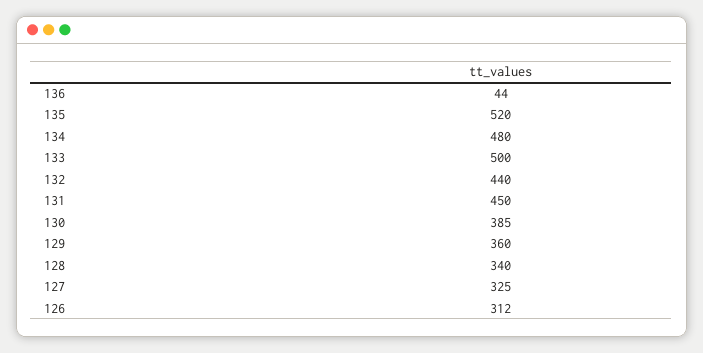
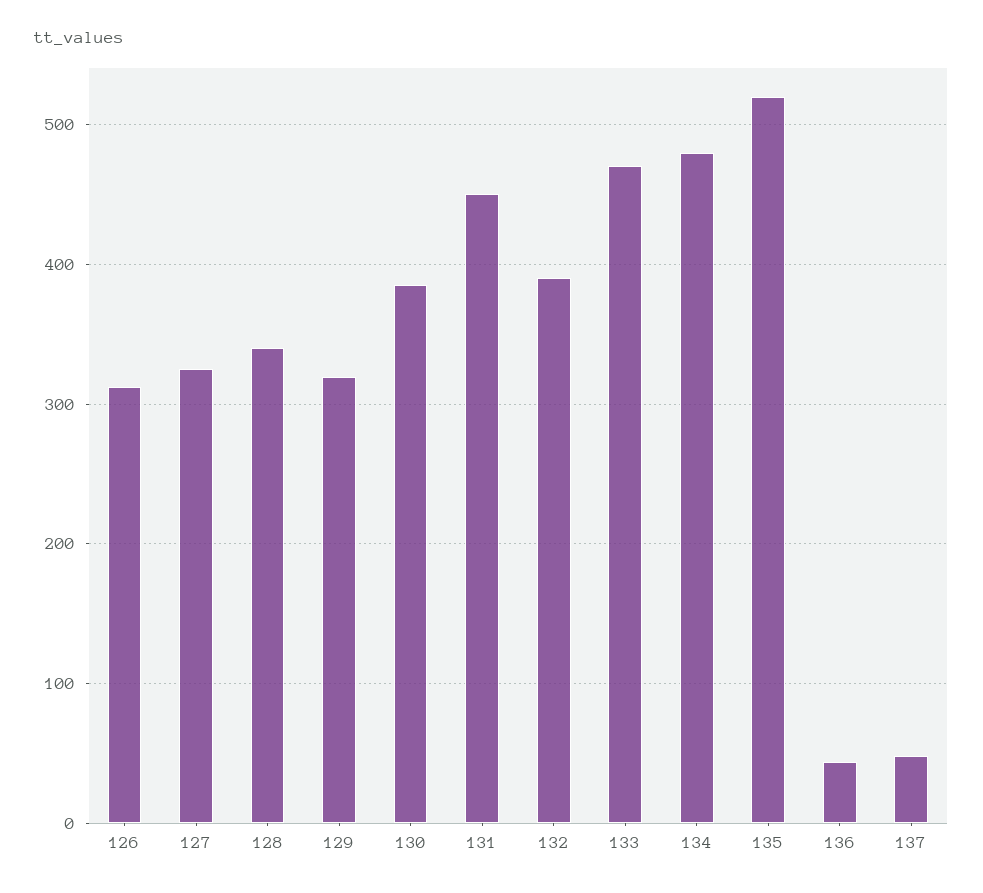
  {
    "136": 44,
    "135": 520,
    "134": 480,
-   "133": 500,
+   "133": 470,
-   "132": 440,
+   "132": 390,
    "131": 450,
    "130": 385,
-   "129": 360,
+   "129": 320,
    "128": 340,
    "127": 325,
-   "126": 312
+   "126": 312,
+   "137": 50
  }

